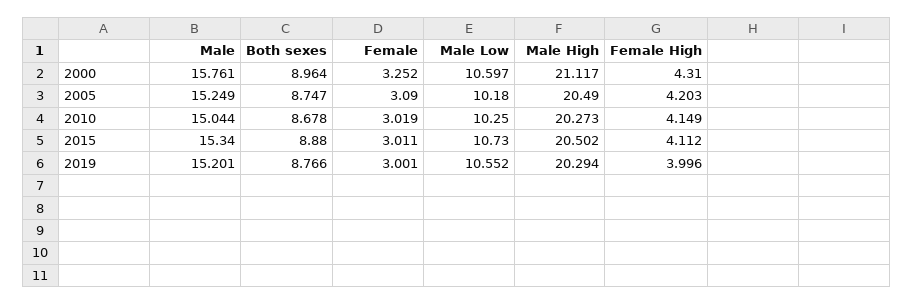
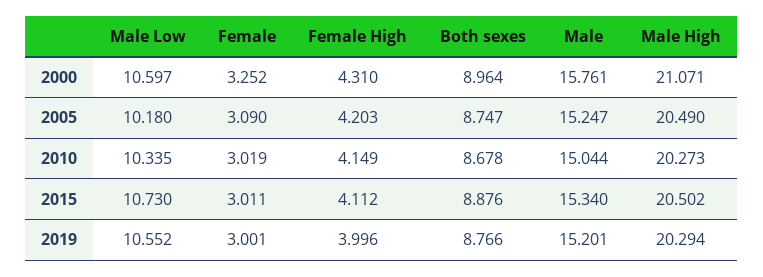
  {
    "Male": {
      "2000": 15.761,
-     "2005": 15.249,
+     "2005": 15.247,
      "2010": 15.044,
      "2015": 15.34,
      "2019": 15.201
    },
    "Both sexes": {
      "2000": 8.964,
      "2005": 8.747,
      "2010": 8.678,
-     "2015": 8.88,
+     "2015": 8.876,
      "2019": 8.766
    },
    "Female": {
      "2000": 3.252,
      "2005": 3.09,
      "2010": 3.019,
      "2015": 3.011,
      "2019": 3.001
    },
    "Male Low": {
      "2000": 10.597,
      "2005": 10.18,
-     "2010": 10.25,
+     "2010": 10.335,
      "2015": 10.73,
      "2019": 10.552
    },
    "Male High": {
-     "2000": 21.117,
+     "2000": 21.071,
      "2005": 20.49,
      "2010": 20.273,
      "2015": 20.502,
      "2019": 20.294
    },
    "Female High": {
      "2000": 4.31,
      "2005": 4.203,
      "2010": 4.149,
      "2015": 4.112,
      "2019": 3.996
    }
  }

